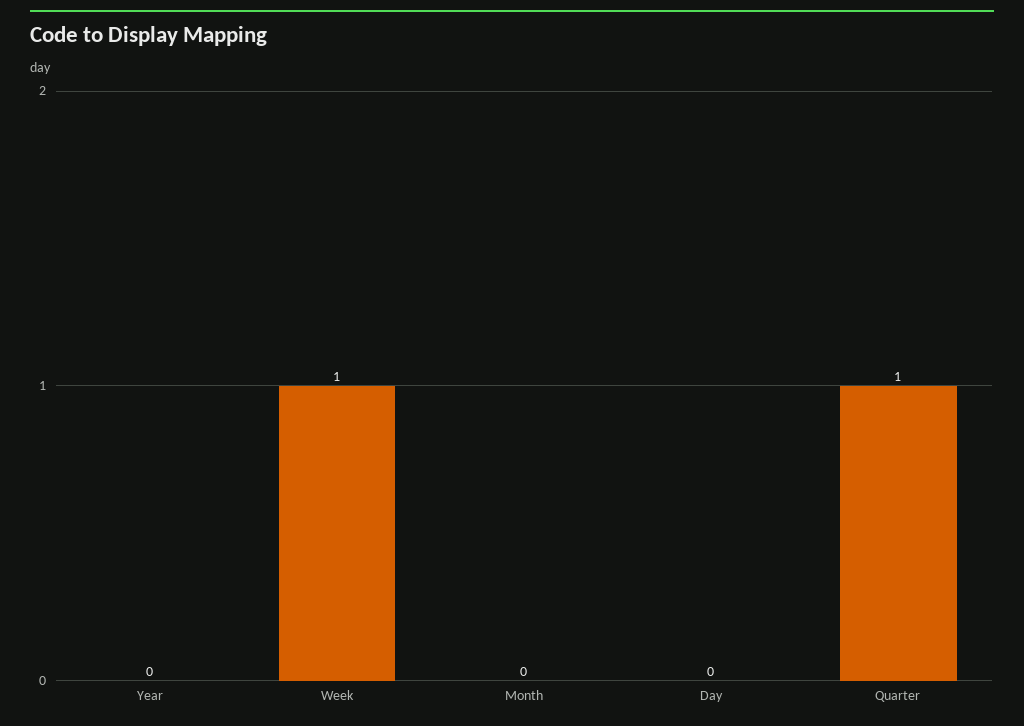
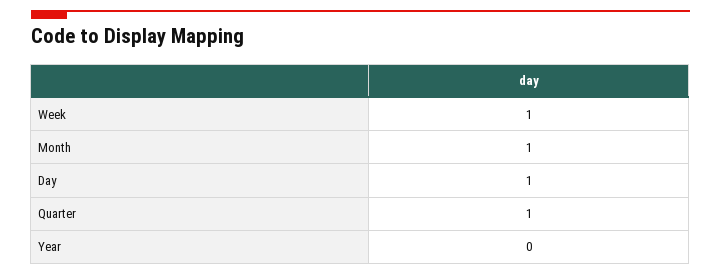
  {
    "Year": 0,
    "Week": 1,
-   "Month": 0,
+   "Month": 1,
-   "Day": 0,
+   "Day": 1,
    "Quarter": 1
  }

